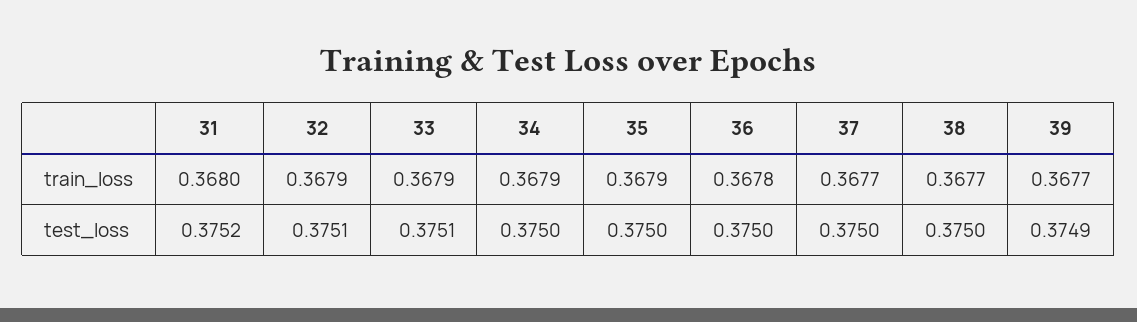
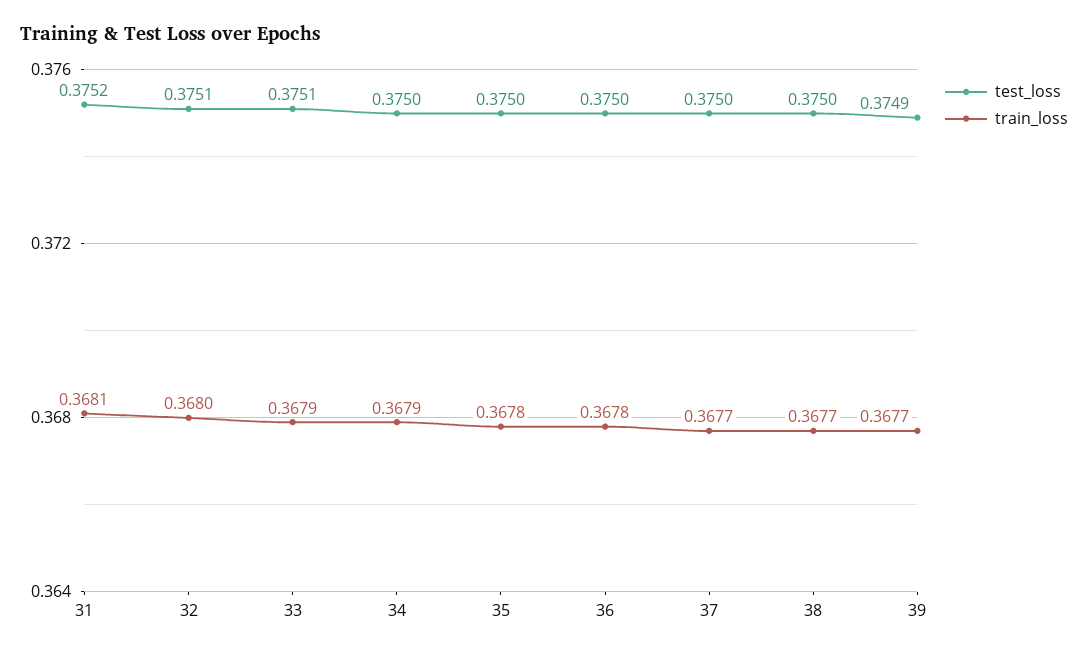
  {
    "train_loss": {
-     "31": 0.368,
+     "31": 0.3681,
-     "32": 0.3679,
+     "32": 0.368,
      "33": 0.3679,
      "34": 0.3679,
-     "35": 0.3679,
+     "35": 0.3678,
      "36": 0.3678,
      "37": 0.3677,
      "38": 0.3677,
      "39": 0.3677
    },
    "test_loss": {
      "31": 0.3752,
      "32": 0.3751,
      "33": 0.3751,
      "34": 0.375,
      "35": 0.375,
      "36": 0.375,
      "37": 0.375,
      "38": 0.375,
      "39": 0.3749
    }
  }

